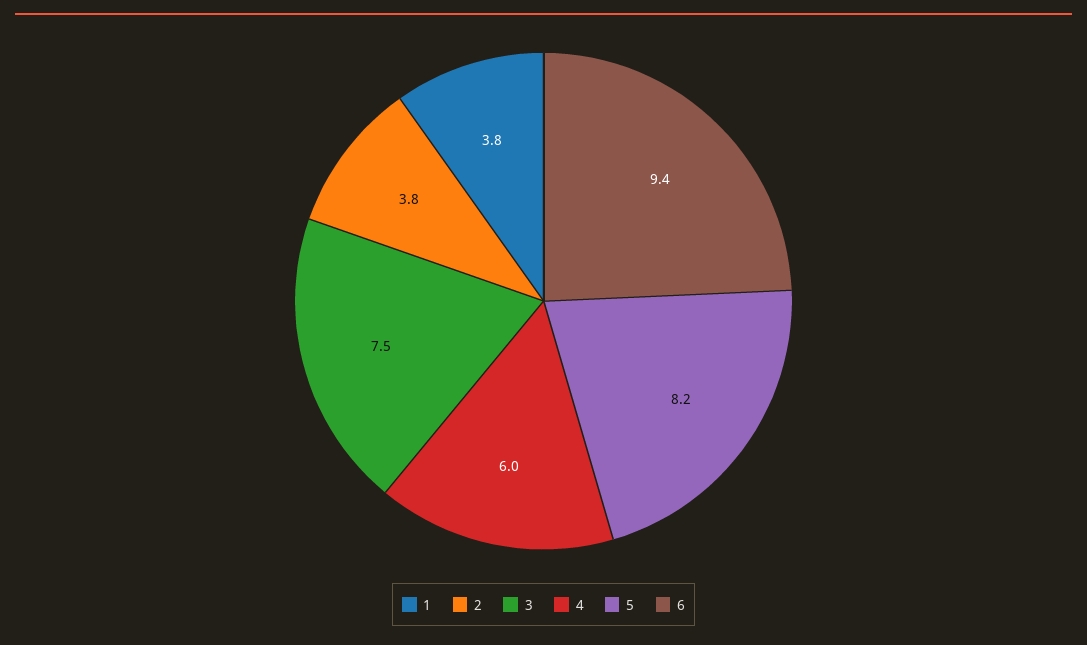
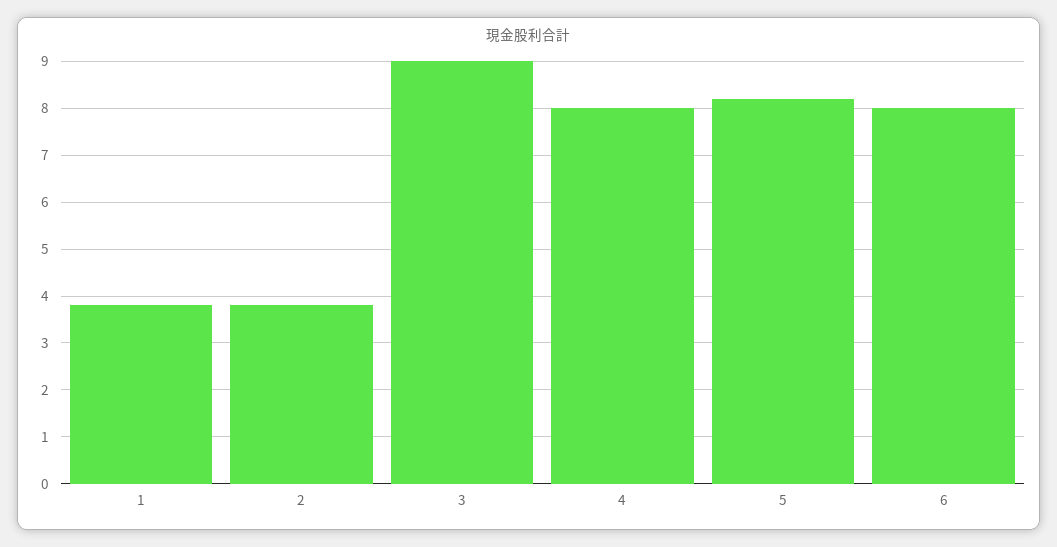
  {
    "1": 3.8,
    "2": 3.8,
-   "3": 7.5,
+   "3": 9,
-   "4": 6,
+   "4": 8,
    "5": 8.2,
-   "6": 9.4
+   "6": 8
  }

